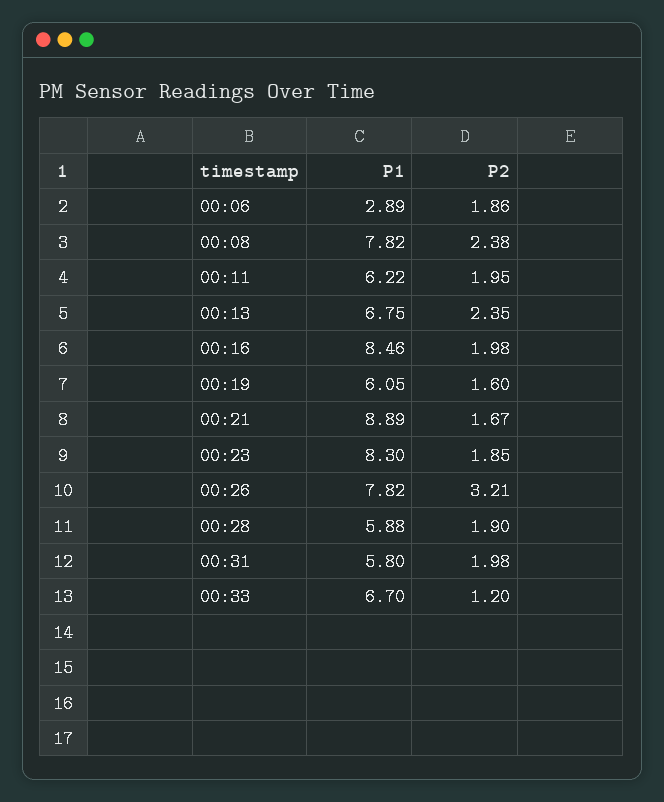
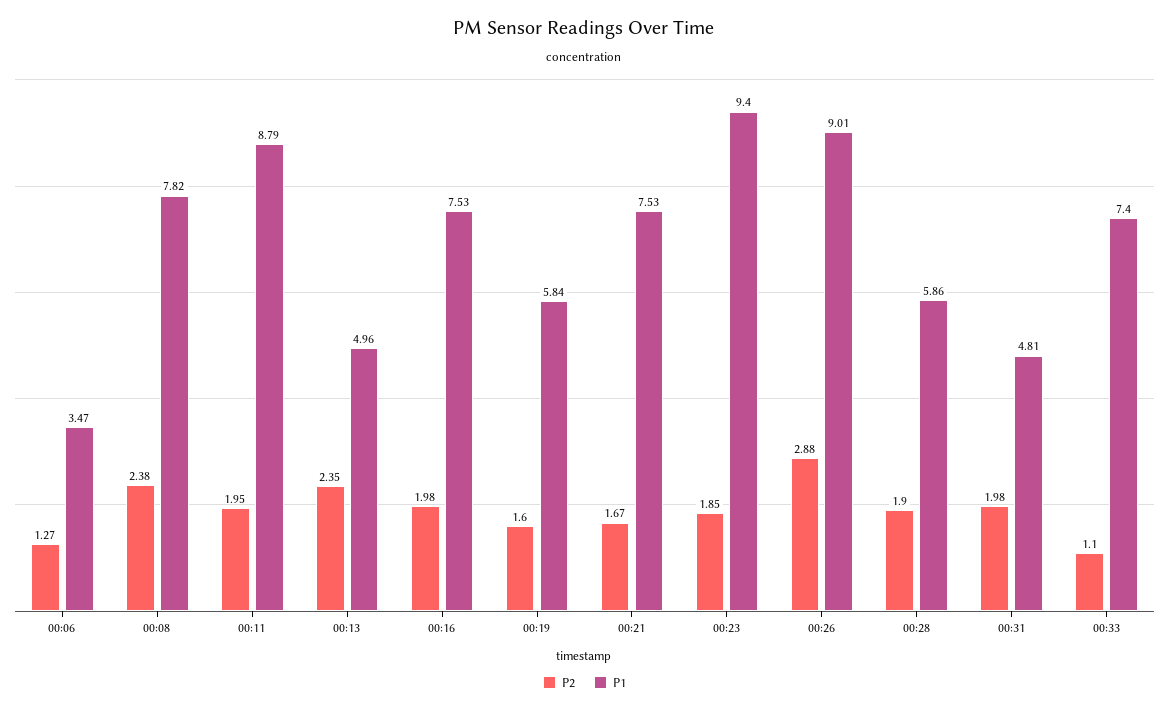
  {
    "P1": {
-     "00:06": 2.89,
+     "00:06": 3.47,
      "00:08": 7.82,
-     "00:11": 6.22,
+     "00:11": 8.79,
-     "00:13": 6.75,
+     "00:13": 4.96,
-     "00:16": 8.46,
+     "00:16": 7.53,
-     "00:19": 6.05,
+     "00:19": 5.84,
-     "00:21": 8.89,
+     "00:21": 7.53,
-     "00:23": 8.3,
+     "00:23": 9.4,
-     "00:26": 7.82,
+     "00:26": 9.01,
-     "00:28": 5.88,
+     "00:28": 5.86,
-     "00:31": 5.8,
+     "00:31": 4.81,
-     "00:33": 6.7
+     "00:33": 7.4
    },
    "P2": {
-     "00:06": 1.86,
+     "00:06": 1.27,
      "00:08": 2.38,
      "00:11": 1.95,
      "00:13": 2.35,
      "00:16": 1.98,
      "00:19": 1.6,
      "00:21": 1.67,
      "00:23": 1.85,
-     "00:26": 3.21,
+     "00:26": 2.88,
      "00:28": 1.9,
      "00:31": 1.98,
-     "00:33": 1.2
+     "00:33": 1.1
    }
  }

